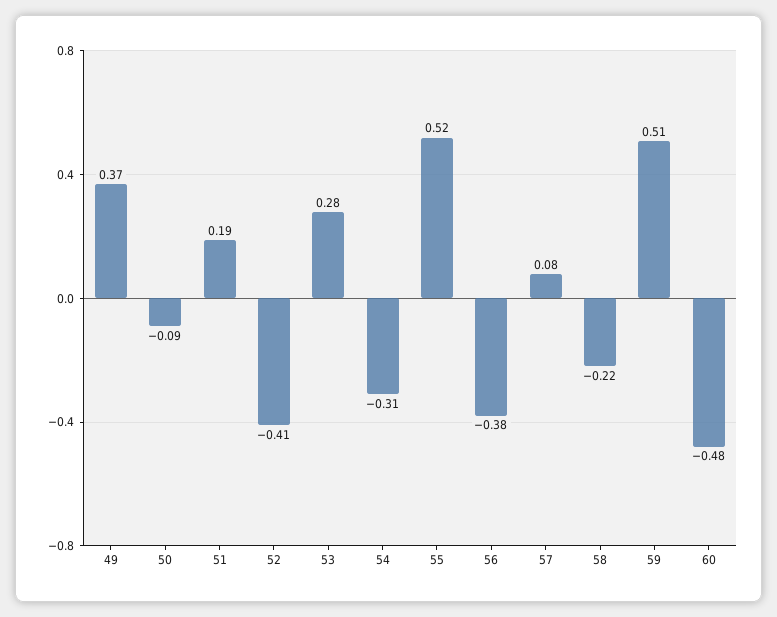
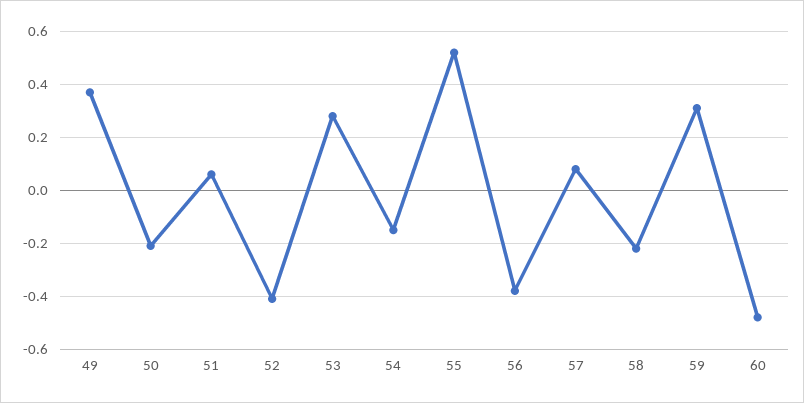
  {
    "49": 0.37,
-   "50": -0.09,
+   "50": -0.2,
-   "51": 0.19,
+   "51": 0.05,
    "52": -0.41,
    "53": 0.28,
-   "54": -0.31,
+   "54": -0.15,
    "55": 0.52,
    "56": -0.38,
    "57": 0.08,
    "58": -0.22,
-   "59": 0.51,
+   "59": 0.3,
    "60": -0.48
  }

